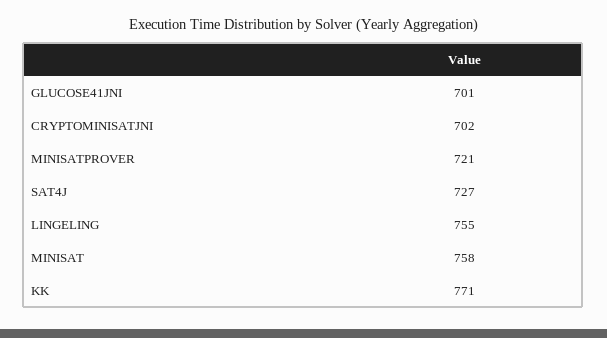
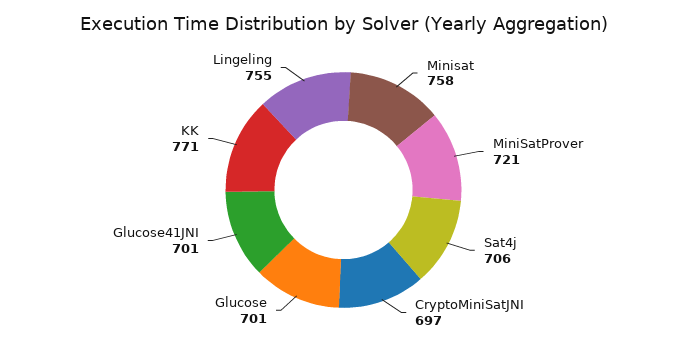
  {
    "GLUCOSE41JNI": 701,
-   "CRYPTOMINISATJNI": 702,
+   "CRYPTOMINISATJNI": 697,
    "MINISATPROVER": 721,
-   "SAT4J": 727,
+   "SAT4J": 706,
    "LINGELING": 755,
    "MINISAT": 758,
-   "KK": 771
+   "KK": 771,
+   "Glucose": 701
  }

